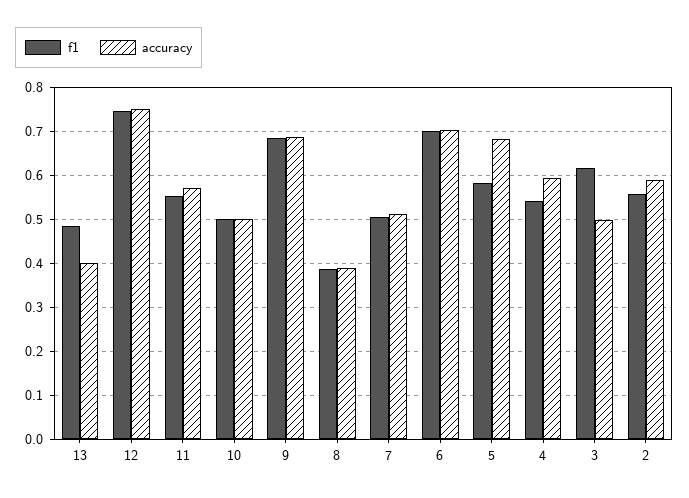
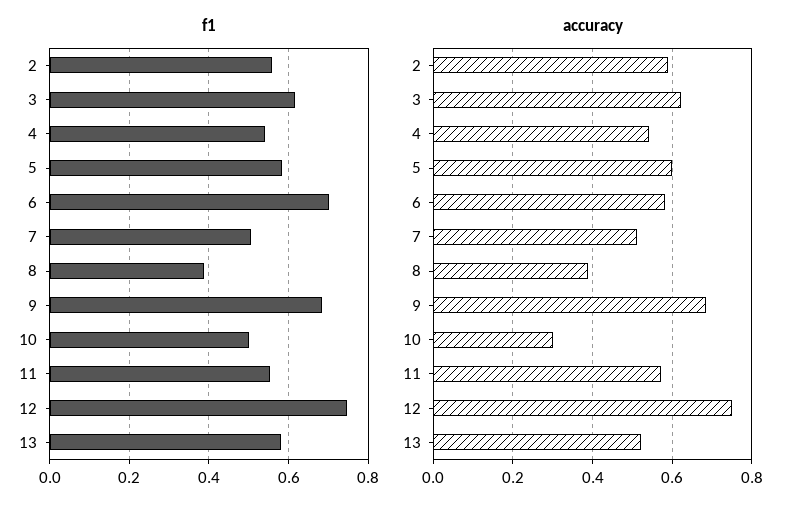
  {
    "f1": {
-     "13": 0.48,
+     "13": 0.58,
      "12": 0.74,
      "11": 0.56,
      "10": 0.5,
      "9": 0.68,
      "8": 0.38,
      "7": 0.5,
      "6": 0.7,
      "5": 0.58,
      "4": 0.54,
      "3": 0.62,
      "2": 0.56
    },
    "accuracy": {
-     "13": 0.4,
+     "13": 0.52,
      "12": 0.76,
      "11": 0.58,
-     "10": 0.5,
+     "10": 0.3,
      "9": 0.68,
      "8": 0.38,
      "7": 0.52,
-     "6": 0.7,
+     "6": 0.58,
-     "5": 0.68,
+     "5": 0.6,
-     "4": 0.6,
+     "4": 0.54,
-     "3": 0.5,
+     "3": 0.62,
      "2": 0.58
    }
  }

